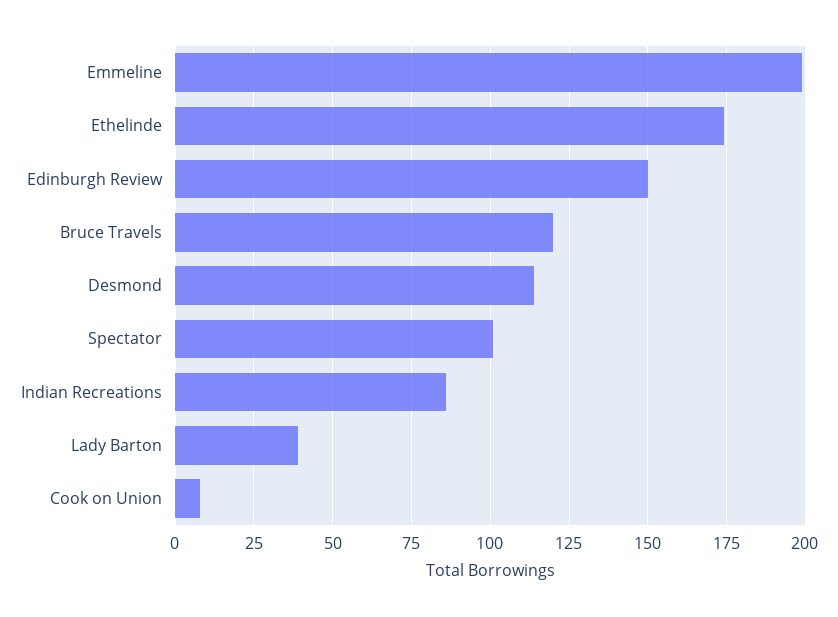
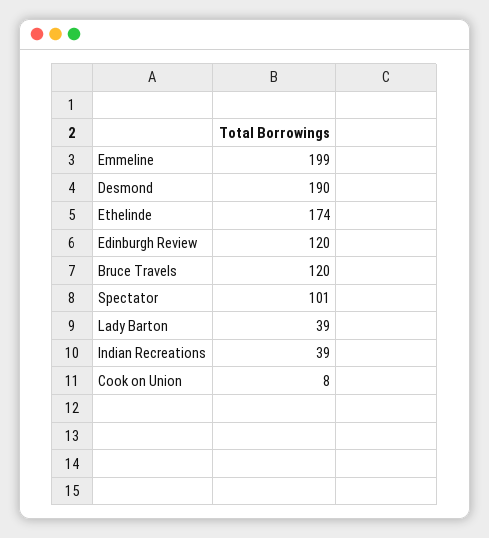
  {
    "Emmeline": 199,
    "Ethelinde": 174,
-   "Edinburgh Review": 150,
+   "Edinburgh Review": 120,
    "Bruce Travels": 120,
-   "Desmond": 115,
+   "Desmond": 190,
    "Spectator": 101,
-   "Indian Recreations": 85,
+   "Indian Recreations": 39,
    "Lady Barton": 39,
    "Cook on Union": 8
  }

